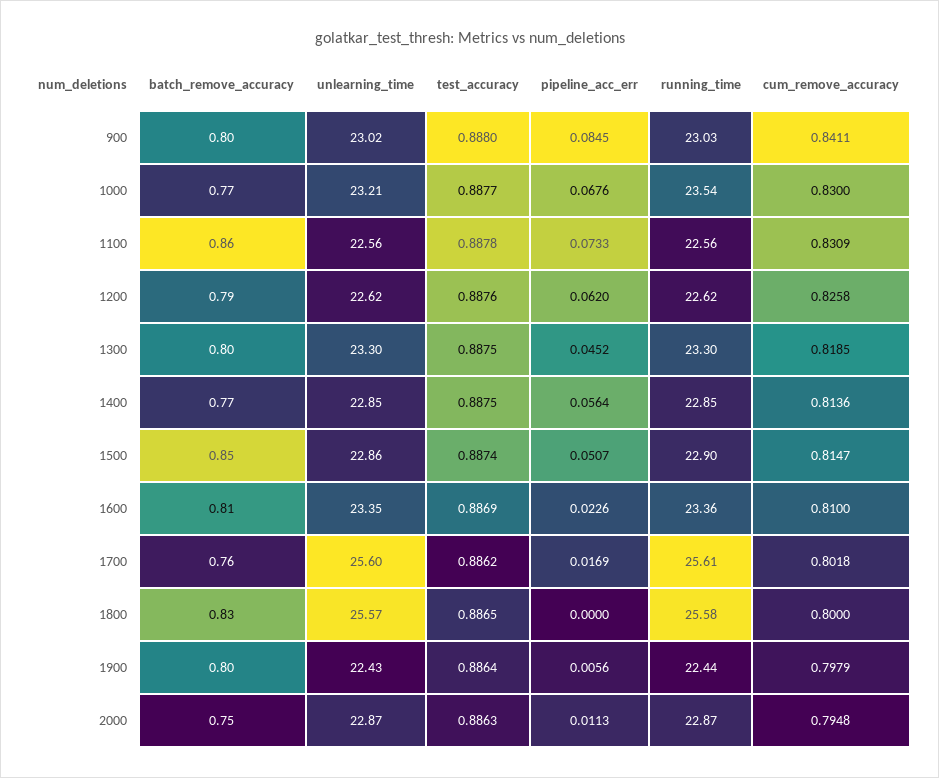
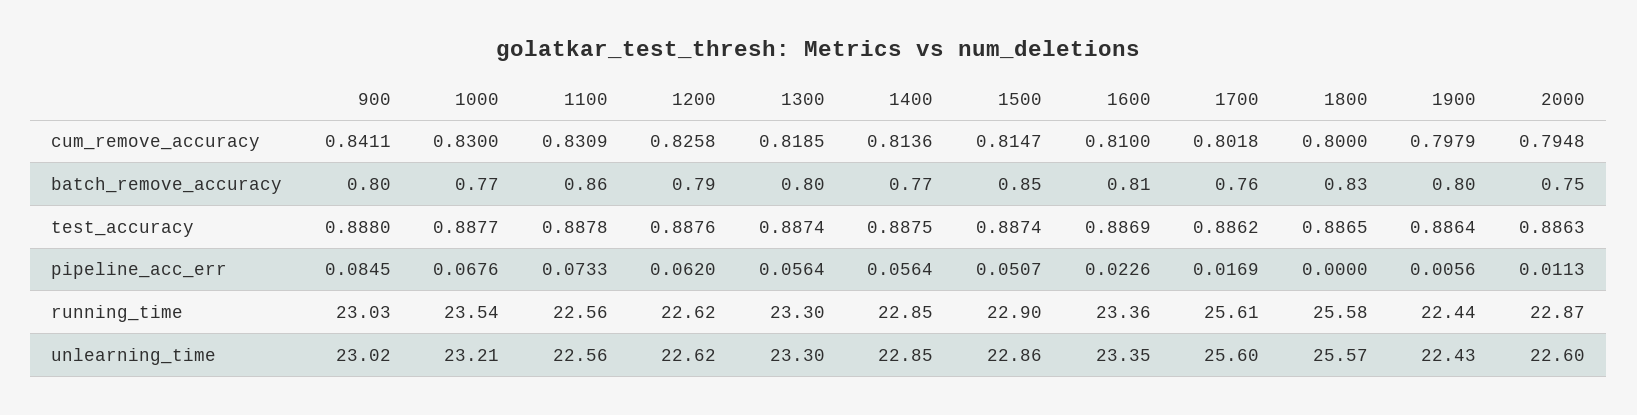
  {
    "batch_remove_accuracy": {
      "900": 0.8,
      "1000": 0.77,
      "1100": 0.86,
      "1200": 0.79,
      "1300": 0.8,
      "1400": 0.77,
      "1500": 0.85,
      "1600": 0.81,
      "1700": 0.76,
      "1800": 0.83,
      "1900": 0.8,
      "2000": 0.75
    },
    "unlearning_time": {
      "900": 23.02,
      "1000": 23.21,
      "1100": 22.56,
      "1200": 22.62,
      "1300": 23.3,
      "1400": 22.85,
      "1500": 22.86,
      "1600": 23.35,
      "1700": 25.6,
      "1800": 25.57,
      "1900": 22.43,
-     "2000": 22.87
+     "2000": 22.6
    },
    "test_accuracy": {
      "900": 0.888,
      "1000": 0.8877,
      "1100": 0.8878,
      "1200": 0.8876,
-     "1300": 0.8875,
+     "1300": 0.8874,
      "1400": 0.8875,
      "1500": 0.8874,
      "1600": 0.8869,
      "1700": 0.8862,
      "1800": 0.8865,
      "1900": 0.8864,
      "2000": 0.8863
    },
    "pipeline_acc_err": {
      "900": 0.0845,
      "1000": 0.0676,
      "1100": 0.0733,
      "1200": 0.062,
-     "1300": 0.0452,
+     "1300": 0.0564,
      "1400": 0.0564,
      "1500": 0.0507,
      "1600": 0.0226,
      "1700": 0.0169,
      "1800": 0,
      "1900": 0.0056,
      "2000": 0.0113
    },
    "running_time": {
      "900": 23.03,
      "1000": 23.54,
      "1100": 22.56,
      "1200": 22.62,
      "1300": 23.3,
      "1400": 22.85,
      "1500": 22.9,
      "1600": 23.36,
      "1700": 25.61,
      "1800": 25.58,
      "1900": 22.44,
      "2000": 22.87
    },
    "cum_remove_accuracy": {
      "900": 0.8411,
      "1000": 0.83,
      "1100": 0.8309,
      "1200": 0.8258,
      "1300": 0.8185,
      "1400": 0.8136,
      "1500": 0.8147,
      "1600": 0.81,
      "1700": 0.8018,
      "1800": 0.8,
      "1900": 0.7979,
      "2000": 0.7948
    }
  }

